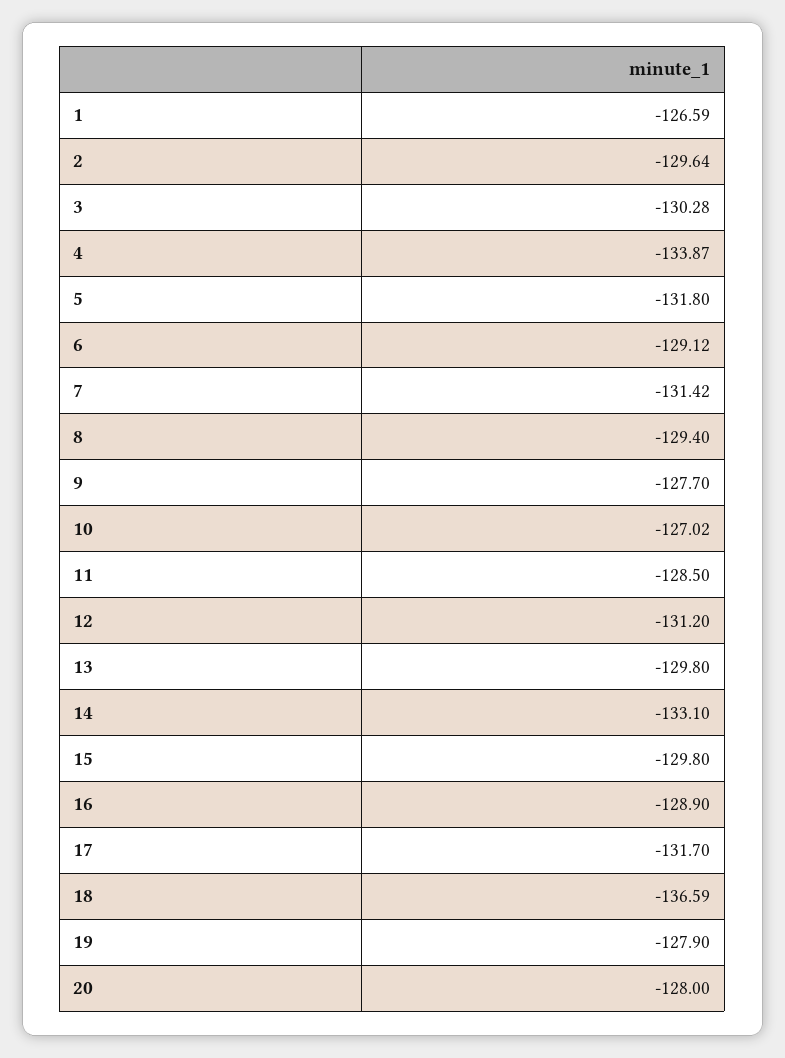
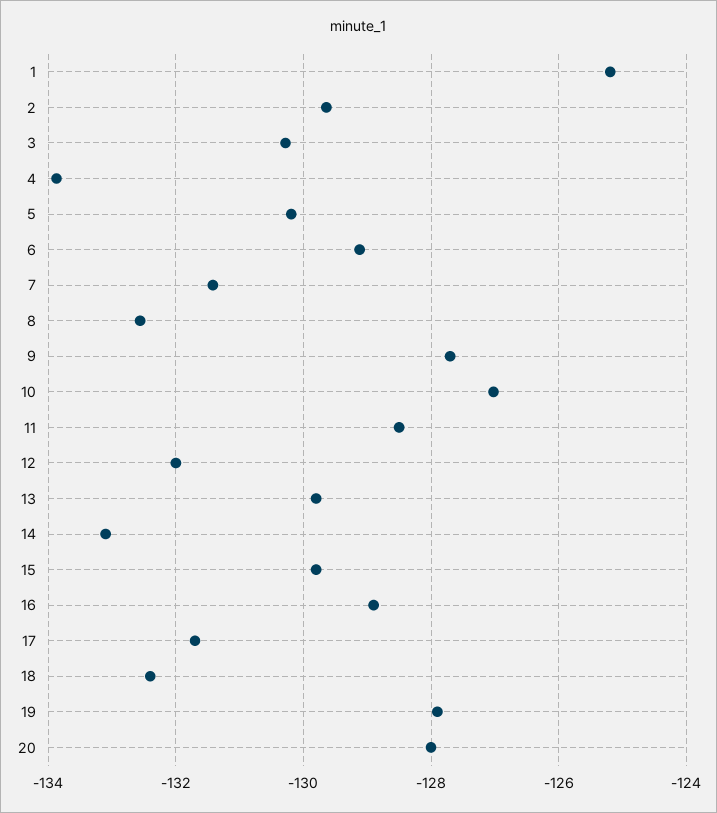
  {
-   "1": -126.59,
+   "1": -125.2,
    "2": -129.64,
    "3": -130.28,
    "4": -133.87,
-   "5": -131.8,
+   "5": -130.2,
    "6": -129.12,
    "7": -131.42,
-   "8": -129.4,
+   "8": -132.6,
    "9": -127.7,
    "10": -127.02,
    "11": -128.5,
-   "12": -131.2,
+   "12": -132,
    "13": -129.8,
    "14": -133.1,
    "15": -129.8,
    "16": -128.9,
    "17": -131.7,
-   "18": -136.59,
+   "18": -132.4,
    "19": -127.9,
    "20": -128
  }

